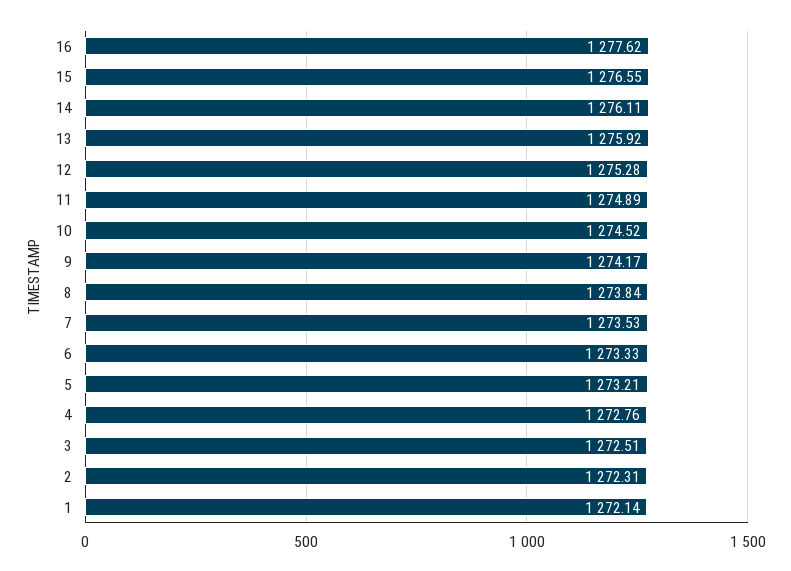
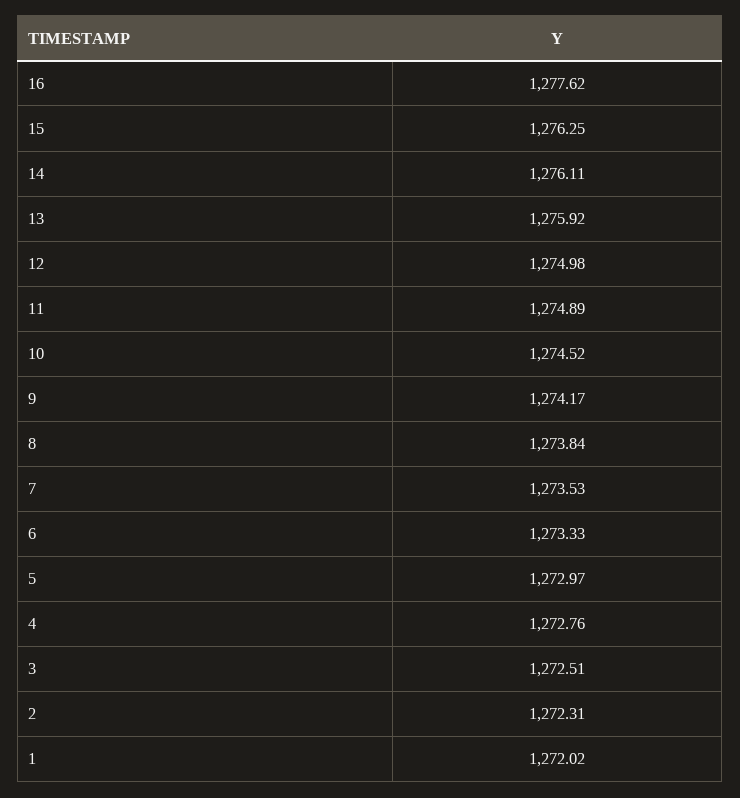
  {
    "16": 1277.62,
-   "15": 1276.55,
+   "15": 1276.25,
    "14": 1276.11,
    "13": 1275.92,
-   "12": 1275.28,
+   "12": 1274.98,
    "11": 1274.89,
    "10": 1274.52,
    "9": 1274.17,
    "8": 1273.84,
    "7": 1273.53,
    "6": 1273.33,
-   "5": 1273.21,
+   "5": 1272.97,
    "4": 1272.76,
    "3": 1272.51,
    "2": 1272.31,
-   "1": 1272.14
+   "1": 1272.02
  }

